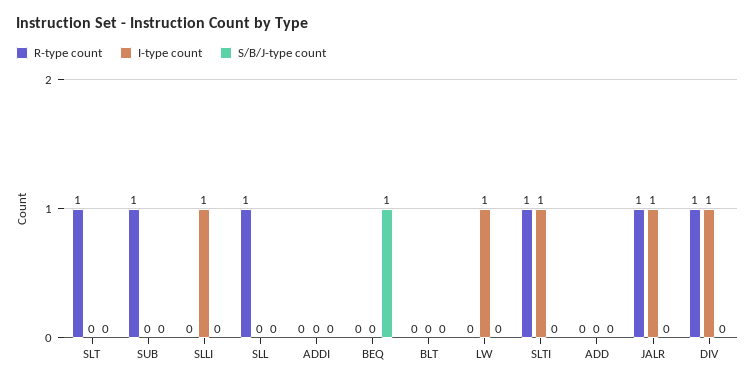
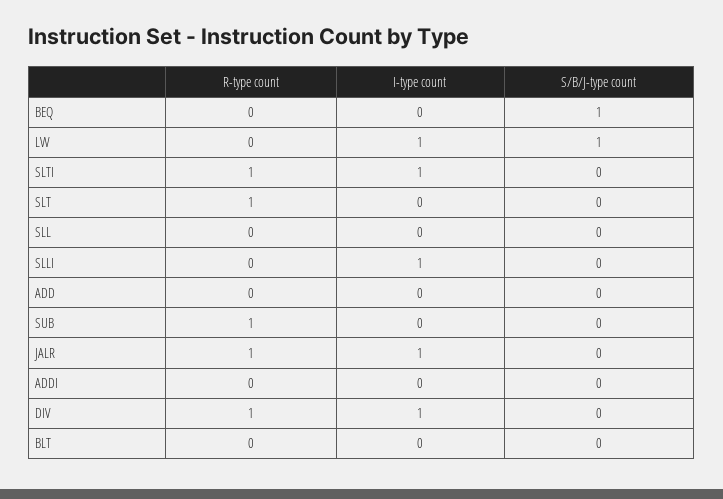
  {
    "R-type count": {
      "SLT": 1,
      "SUB": 1,
      "SLLI": 0,
-     "SLL": 1,
+     "SLL": 0,
      "ADDI": 0,
      "BEQ": 0,
      "BLT": 0,
      "LW": 0,
      "SLTI": 1,
      "ADD": 0,
      "JALR": 1,
      "DIV": 1
    },
    "I-type count": {
      "SLT": 0,
      "SUB": 0,
      "SLLI": 1,
      "SLL": 0,
      "ADDI": 0,
      "BEQ": 0,
      "BLT": 0,
      "LW": 1,
      "SLTI": 1,
      "ADD": 0,
      "JALR": 1,
      "DIV": 1
    },
    "S/B/J-type count": {
      "SLT": 0,
      "SUB": 0,
      "SLLI": 0,
      "SLL": 0,
      "ADDI": 0,
      "BEQ": 1,
      "BLT": 0,
-     "LW": 0,
+     "LW": 1,
      "SLTI": 0,
      "ADD": 0,
      "JALR": 0,
      "DIV": 0
    }
  }

